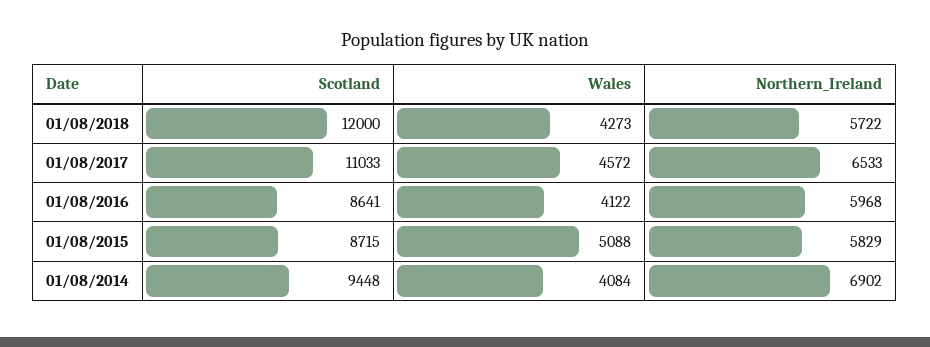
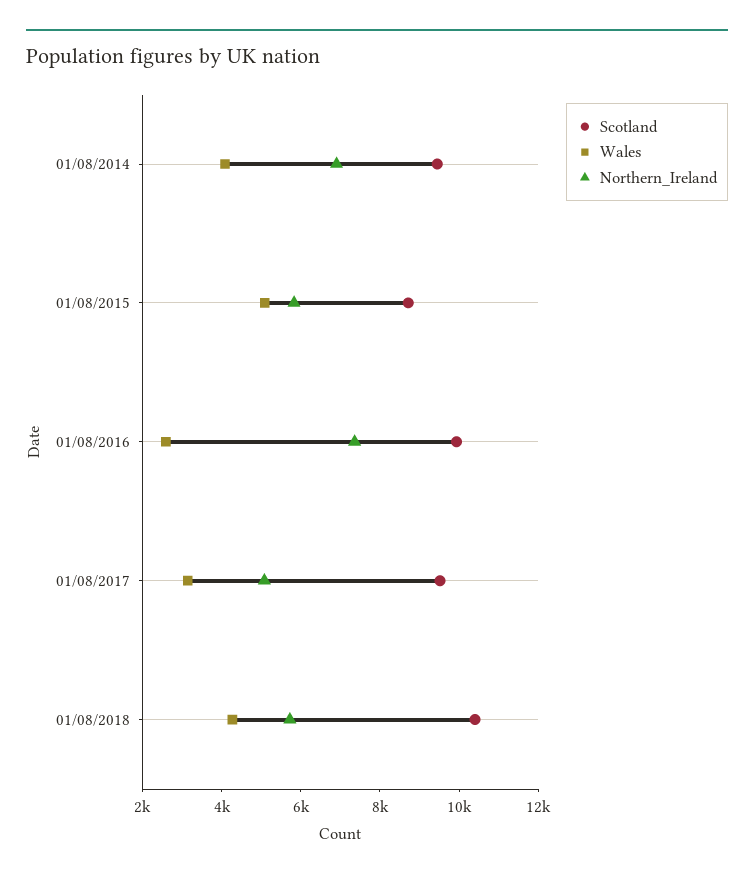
  {
    "Scotland": {
-     "01/08/2018": 12000,
+     "01/08/2018": 10500,
-     "01/08/2017": 11033,
+     "01/08/2017": 9500,
-     "01/08/2016": 8641,
+     "01/08/2016": 10000,
      "01/08/2015": 8715,
      "01/08/2014": 9448
    },
    "Wales": {
      "01/08/2018": 4273,
-     "01/08/2017": 4572,
+     "01/08/2017": 3000,
-     "01/08/2016": 4122,
+     "01/08/2016": 2500,
      "01/08/2015": 5088,
      "01/08/2014": 4084
    },
    "Northern_Ireland": {
      "01/08/2018": 5722,
-     "01/08/2017": 6533,
+     "01/08/2017": 5000,
-     "01/08/2016": 5968,
+     "01/08/2016": 7500,
      "01/08/2015": 5829,
      "01/08/2014": 6902
    }
  }

